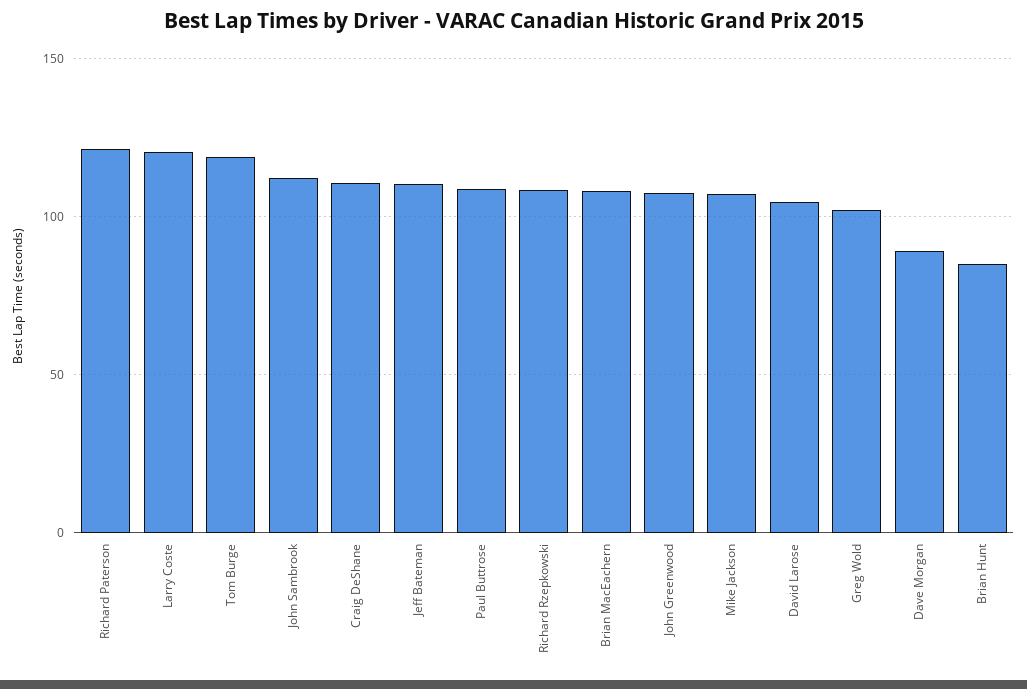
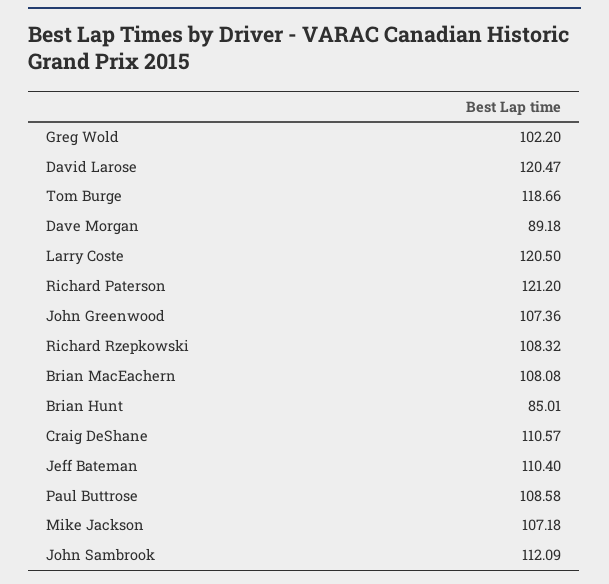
  {
    "Richard Paterson": 121.2,
    "Larry Coste": 120.5,
    "Tom Burge": 118.66,
    "John Sambrook": 112.09,
    "Craig DeShane": 110.57,
    "Jeff Bateman": 110.4,
    "Paul Buttrose": 108.58,
    "Richard Rzepkowski": 108.32,
    "Brian MacEachern": 108.08,
    "John Greenwood": 107.36,
    "Mike Jackson": 107.18,
-   "David Larose": 105,
+   "David Larose": 120.47,
    "Greg Wold": 102.2,
    "Dave Morgan": 89.18,
    "Brian Hunt": 85.01
  }

